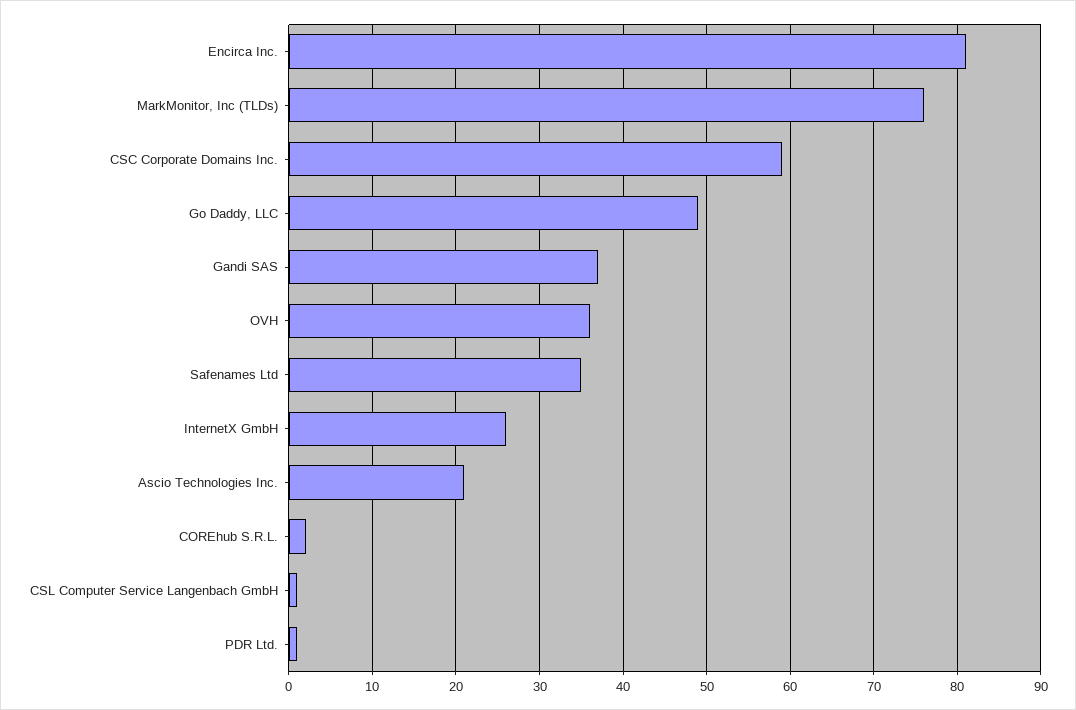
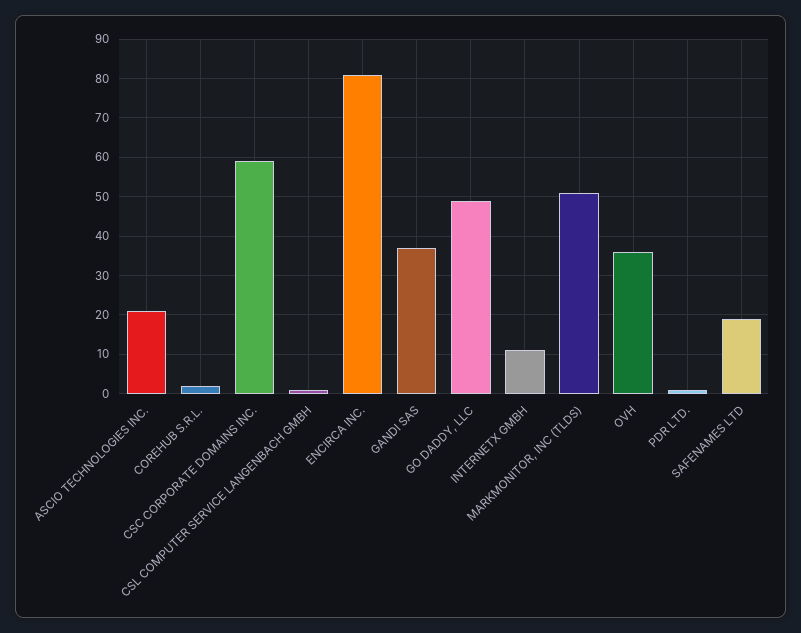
  {
    "Encirca Inc.": 81,
-   "MarkMonitor, Inc (TLDs)": 76,
+   "MarkMonitor, Inc (TLDs)": 50,
    "CSC Corporate Domains Inc.": 59,
    "Go Daddy, LLC": 49,
    "Gandi SAS": 37,
    "OVH": 36,
-   "Safenames Ltd": 35,
+   "Safenames Ltd": 20,
-   "InternetX GmbH": 26,
+   "InternetX GmbH": 10,
    "Ascio Technologies Inc.": 21,
    "COREhub S.R.L.": 2,
    "CSL Computer Service Langenbach GmbH": 1,
    "PDR Ltd.": 1
  }

